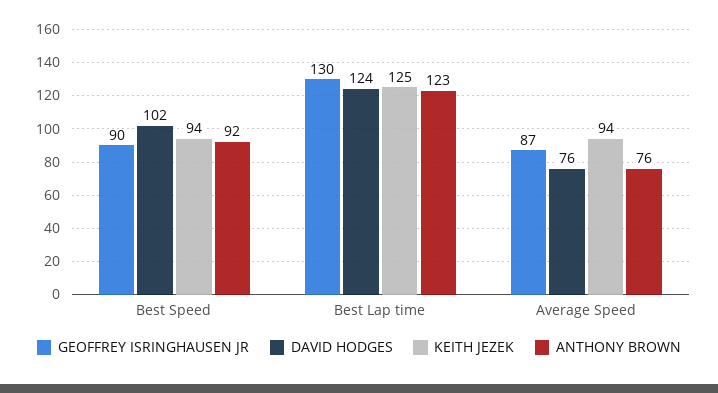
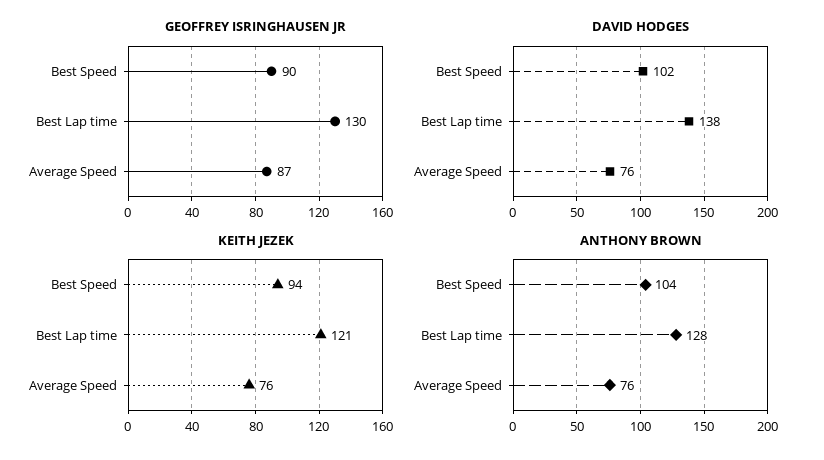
  {
    "GEOFFREY ISRINGHAUSEN JR": {
      "Best Speed": 90,
      "Best Lap time": 130,
      "Average Speed": 87
    },
    "DAVID HODGES": {
      "Best Speed": 102,
-     "Best Lap time": 124,
+     "Best Lap time": 138,
      "Average Speed": 76
    },
    "KEITH JEZEK": {
      "Best Speed": 94,
-     "Best Lap time": 125,
+     "Best Lap time": 121,
-     "Average Speed": 94
+     "Average Speed": 76
    },
    "ANTHONY BROWN": {
-     "Best Speed": 92,
+     "Best Speed": 104,
-     "Best Lap time": 123,
+     "Best Lap time": 128,
      "Average Speed": 76
    }
  }

